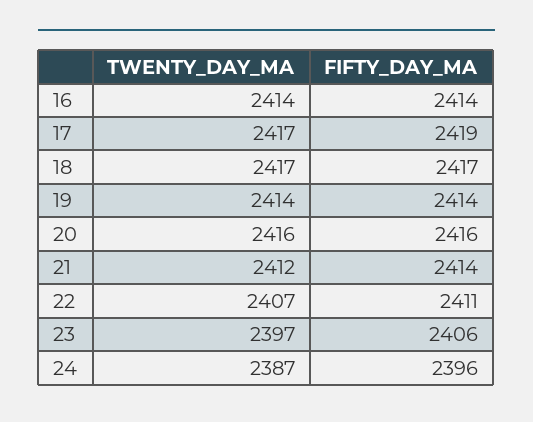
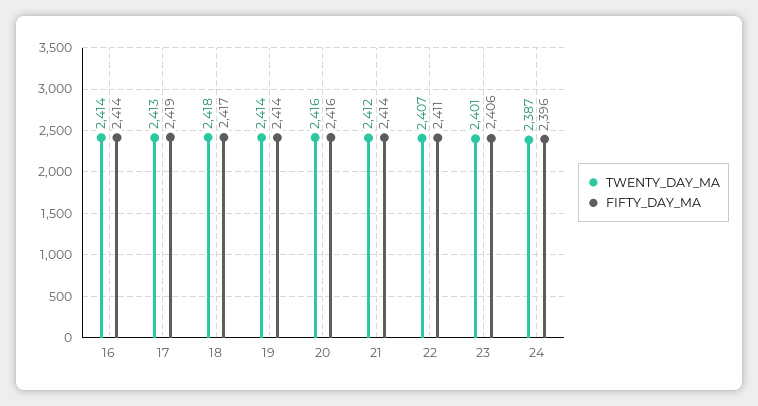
  {
    "TWENTY_DAY_MA": {
      "16": 2414,
-     "17": 2417,
+     "17": 2413,
-     "18": 2417,
+     "18": 2418,
      "19": 2414,
      "20": 2416,
      "21": 2412,
      "22": 2407,
-     "23": 2397,
+     "23": 2401,
      "24": 2387
    },
    "FIFTY_DAY_MA": {
      "16": 2414,
      "17": 2419,
      "18": 2417,
      "19": 2414,
      "20": 2416,
      "21": 2414,
      "22": 2411,
      "23": 2406,
      "24": 2396
    }
  }

